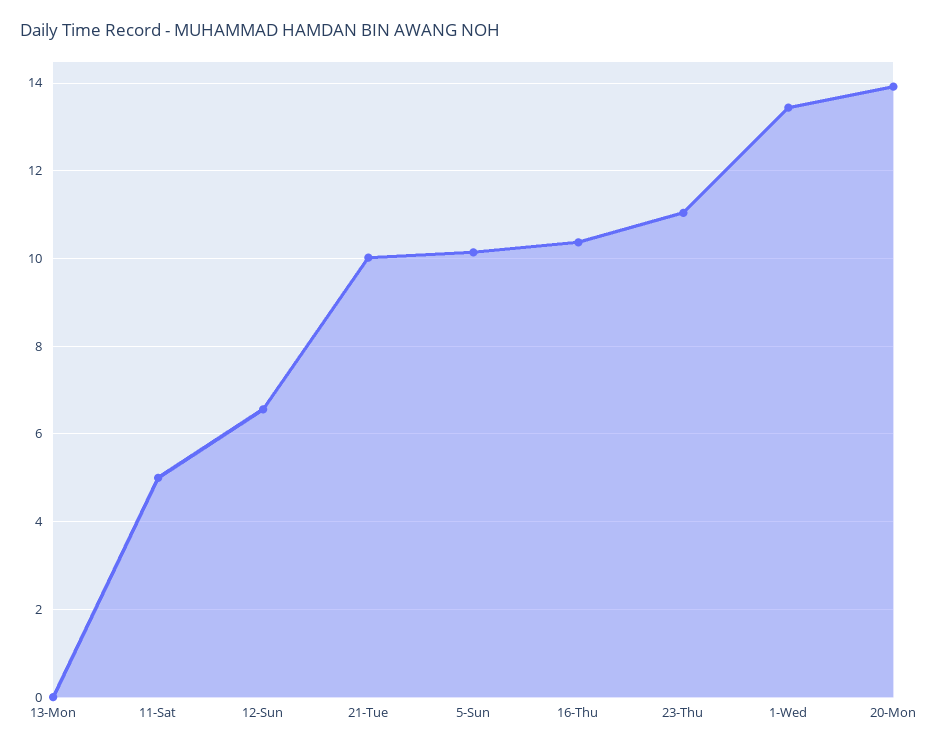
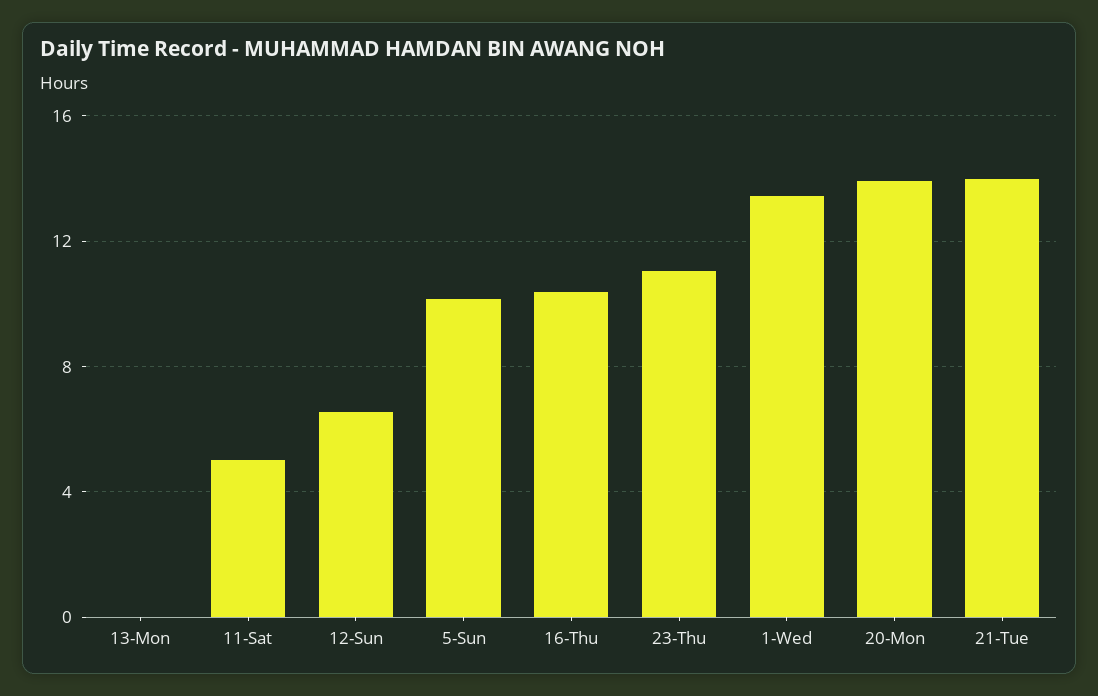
  {
    "13-Mon": 0,
    "11-Sat": 5,
    "12-Sun": 6.6,
-   "21-Tue": 10,
+   "21-Tue": 14,
    "5-Sun": 10.2,
    "16-Thu": 10.4,
    "23-Thu": 11,
    "1-Wed": 13.4,
    "20-Mon": 14
  }

